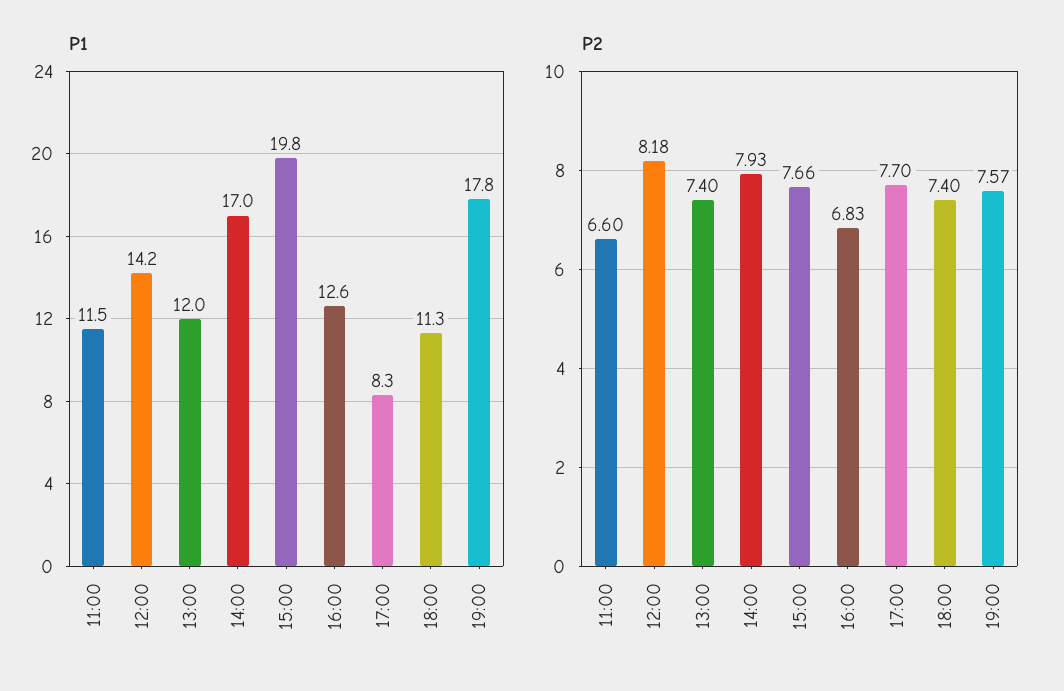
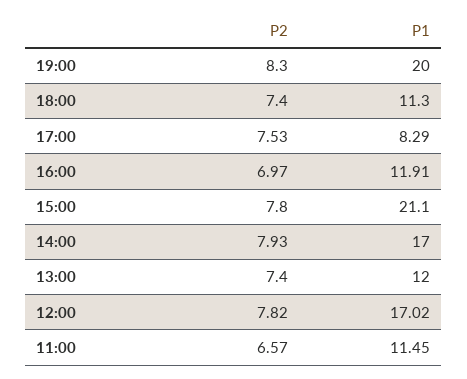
  {
    "P1": {
      "11:00": 11.45,
-     "12:00": 14.2,
+     "12:00": 17.02,
      "13:00": 12,
      "14:00": 17,
-     "15:00": 19.8,
+     "15:00": 21.1,
-     "16:00": 12.6,
+     "16:00": 11.91,
      "17:00": 8.29,
      "18:00": 11.3,
-     "19:00": 17.8
+     "19:00": 20
    },
    "P2": {
-     "11:00": 6.6,
+     "11:00": 6.57,
-     "12:00": 8.18,
+     "12:00": 7.82,
      "13:00": 7.4,
      "14:00": 7.93,
-     "15:00": 7.66,
+     "15:00": 7.8,
-     "16:00": 6.83,
+     "16:00": 6.97,
-     "17:00": 7.7,
+     "17:00": 7.53,
      "18:00": 7.4,
-     "19:00": 7.57
+     "19:00": 8.3
    }
  }

